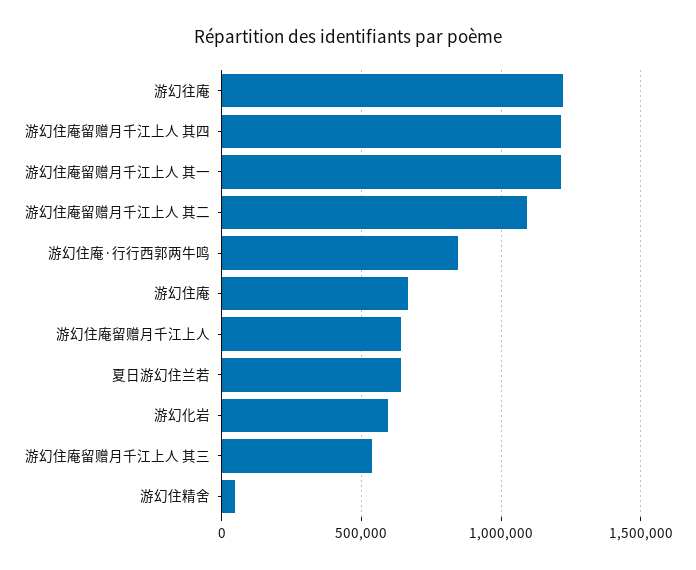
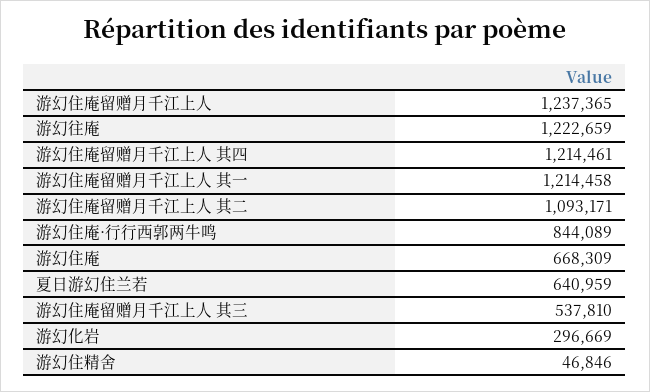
  {
    "游幻往庵": 1222659,
    "游幻住庵留赠月千江上人 其四": 1214461,
    "游幻住庵留赠月千江上人 其一": 1214458,
    "游幻住庵留赠月千江上人 其二": 1093171,
    "游幻住庵·行行西郭两牛鸣": 844089,
    "游幻住庵": 668309,
-   "游幻住庵留赠月千江上人": 650000,
+   "游幻住庵留赠月千江上人": 1237365,
    "夏日游幻住兰若": 640959,
-   "游幻化岩": 600000,
+   "游幻化岩": 296669,
    "游幻住庵留赠月千江上人 其三": 537810,
    "游幻住精舍": 46846
  }

